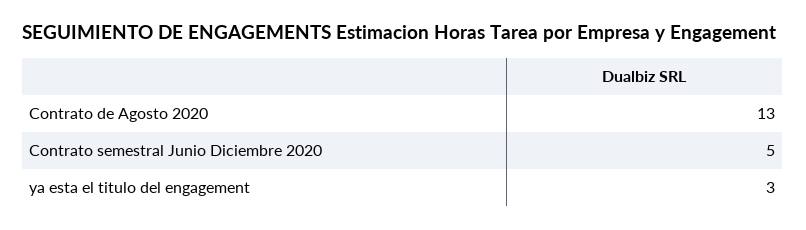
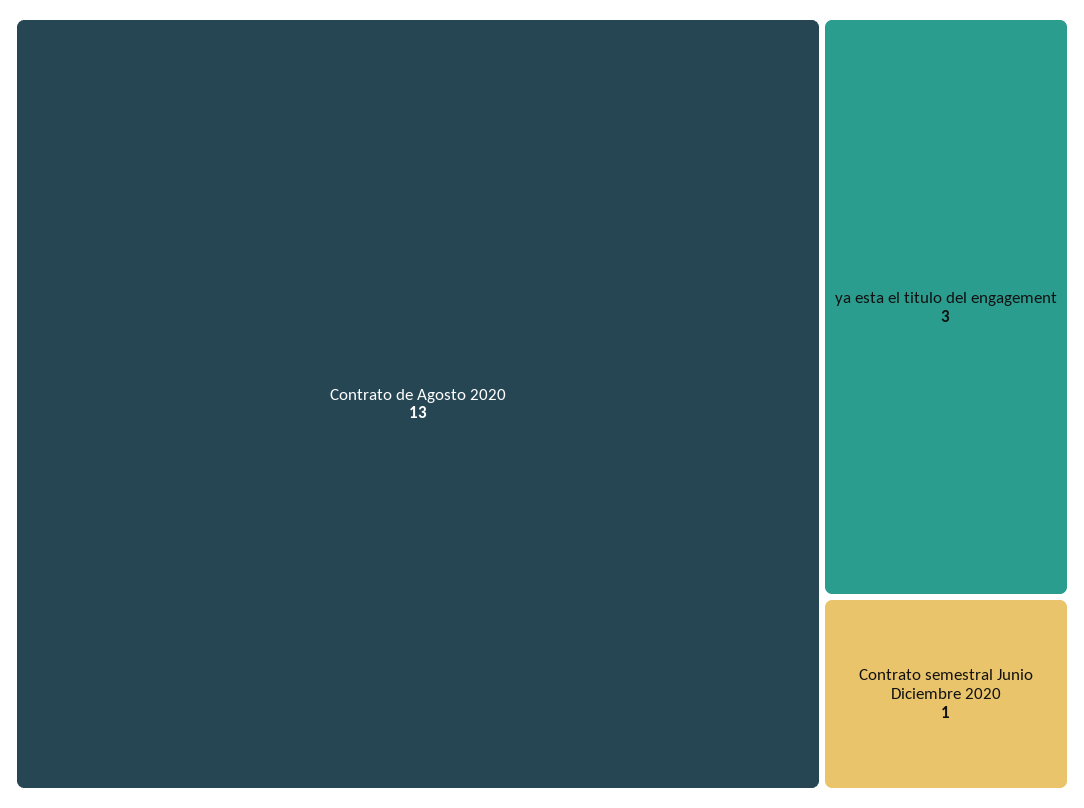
  {
    "Contrato de Agosto 2020": 13,
-   "Contrato semestral Junio Diciembre 2020": 5,
+   "Contrato semestral Junio Diciembre 2020": 1,
    "ya esta el titulo del engagement": 3
  }

